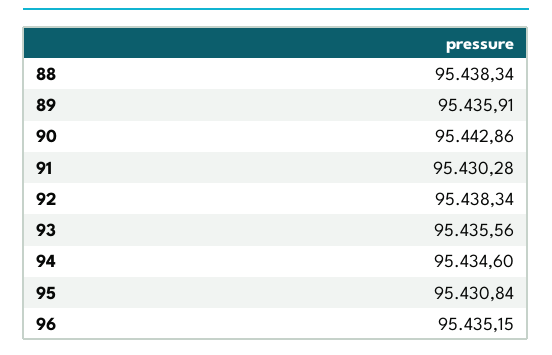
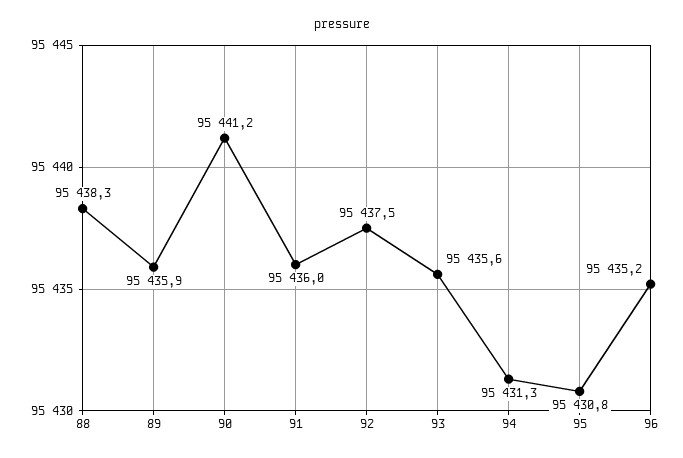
  {
    "88": 95438.34,
    "89": 95435.91,
-   "90": 95442.86,
+   "90": 95441.2,
-   "91": 95430.28,
+   "91": 95436,
-   "92": 95438.34,
+   "92": 95437.5,
    "93": 95435.56,
-   "94": 95434.6,
+   "94": 95431.3,
    "95": 95430.84,
    "96": 95435.15
  }

